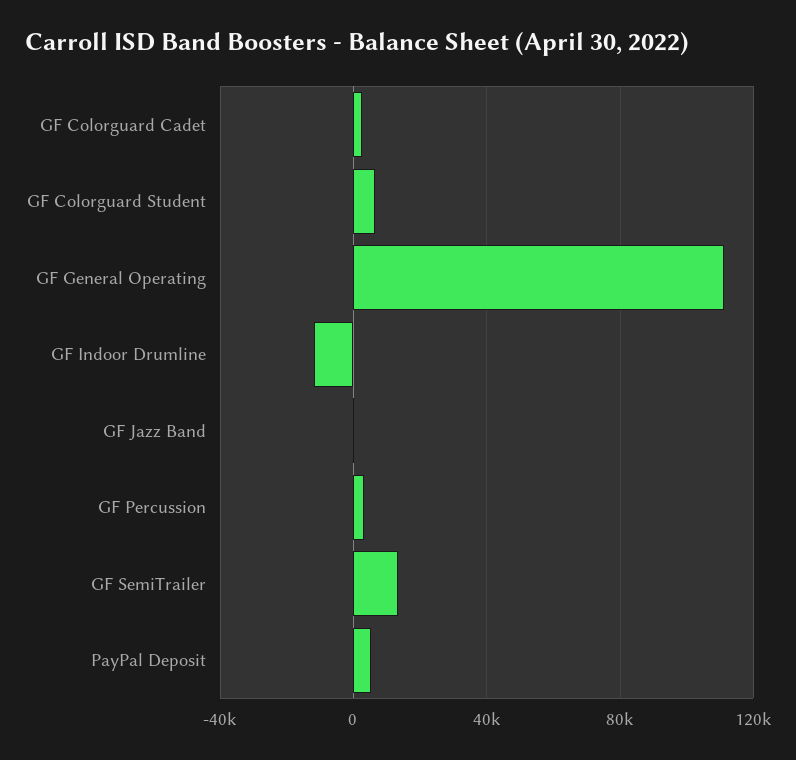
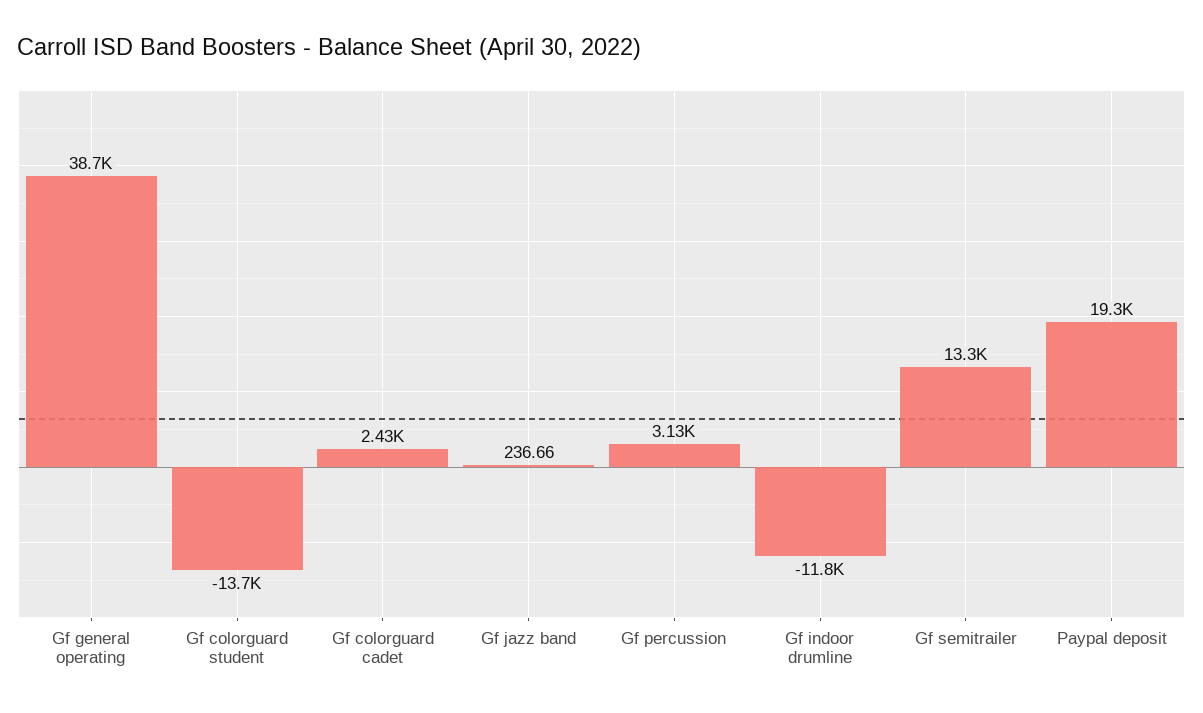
  {
    "GF Colorguard Cadet": 2430,
-   "GF Colorguard Student": 5000,
+   "GF Colorguard Student": -13700,
-   "GF General Operating": 110000,
+   "GF General Operating": 38700,
    "GF Indoor Drumline": -11800,
    "GF Jazz Band": 236.66,
    "GF Percussion": 3130,
    "GF SemiTrailer": 13300,
-   "PayPal Deposit": 5000
+   "PayPal Deposit": 19300
  }

